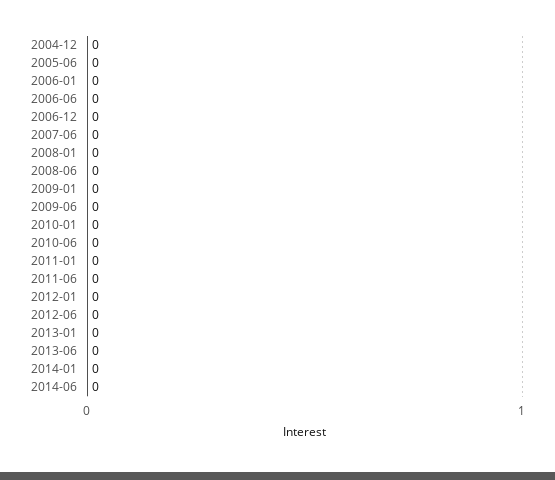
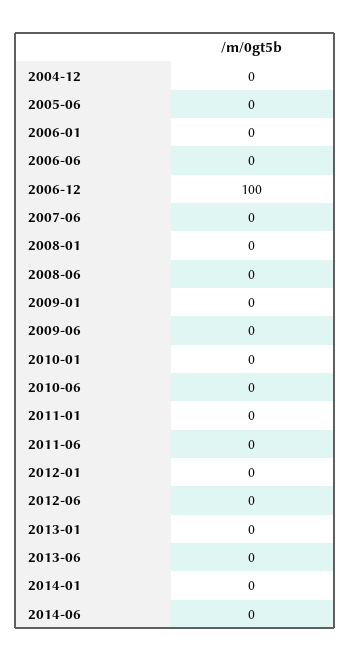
  {
    "2004-12": 0,
    "2005-06": 0,
    "2006-01": 0,
    "2006-06": 0,
-   "2006-12": 0,
+   "2006-12": 100,
    "2007-06": 0,
    "2008-01": 0,
    "2008-06": 0,
    "2009-01": 0,
    "2009-06": 0,
    "2010-01": 0,
    "2010-06": 0,
    "2011-01": 0,
    "2011-06": 0,
    "2012-01": 0,
    "2012-06": 0,
    "2013-01": 0,
    "2013-06": 0,
    "2014-01": 0,
    "2014-06": 0
  }

